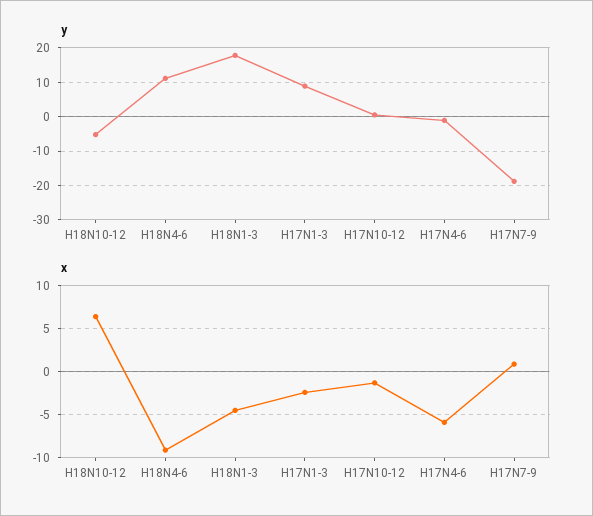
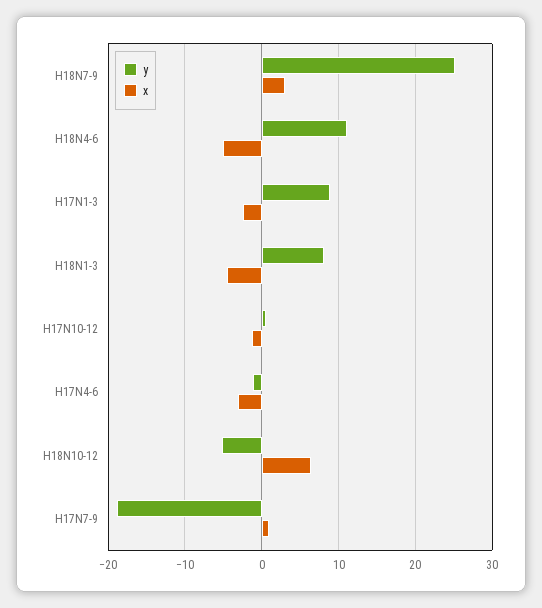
  {
    "y": {
      "H18N10-12": -5,
      "H18N4-6": 11,
-     "H18N1-3": 18,
+     "H18N1-3": 8,
      "H17N1-3": 9,
      "H17N10-12": 1,
      "H17N4-6": -1,
-     "H17N7-9": -19
+     "H17N7-9": -19,
+     "H18N7-9": 25
    },
    "x": {
      "H18N10-12": 6,
-     "H18N4-6": -9,
+     "H18N4-6": -5,
      "H18N1-3": -5,
      "H17N1-3": -2,
      "H17N10-12": -1,
-     "H17N4-6": -6,
+     "H17N4-6": -3,
-     "H17N7-9": 1
+     "H17N7-9": 1,
+     "H18N7-9": 3
    }
  }

